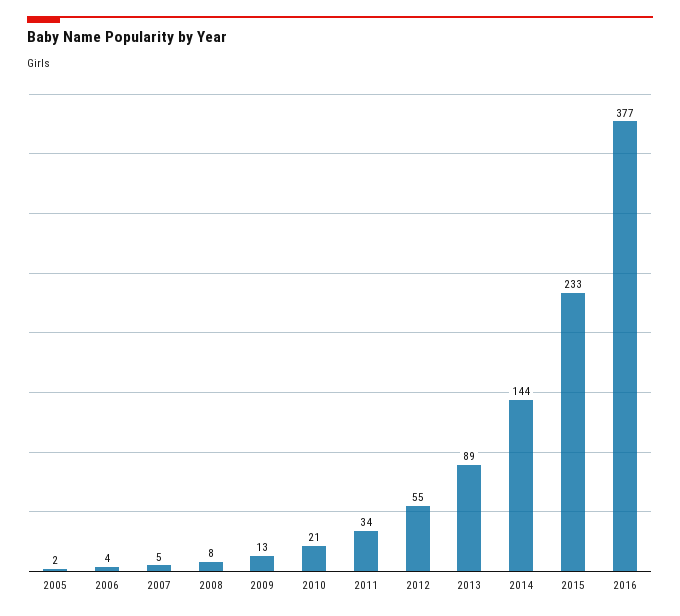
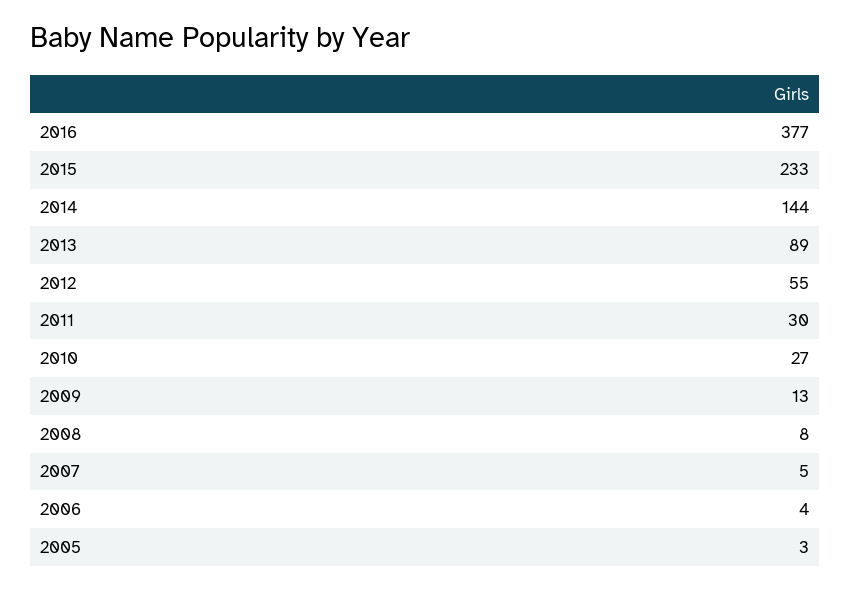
  {
-   "2005": 2,
+   "2005": 3,
    "2006": 4,
    "2007": 5,
    "2008": 8,
    "2009": 13,
-   "2010": 21,
+   "2010": 27,
-   "2011": 34,
+   "2011": 30,
    "2012": 55,
    "2013": 89,
    "2014": 144,
    "2015": 233,
    "2016": 377
  }

